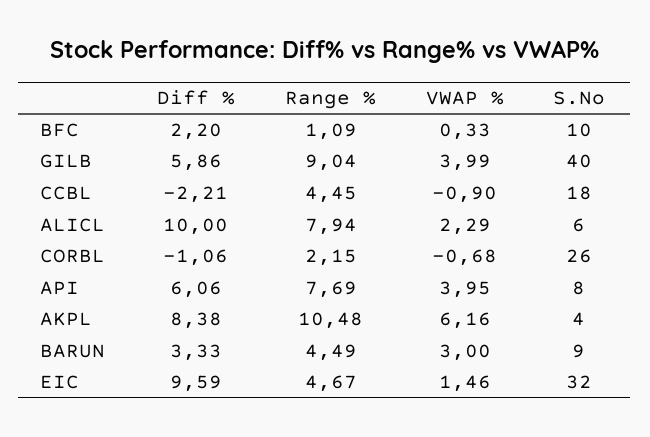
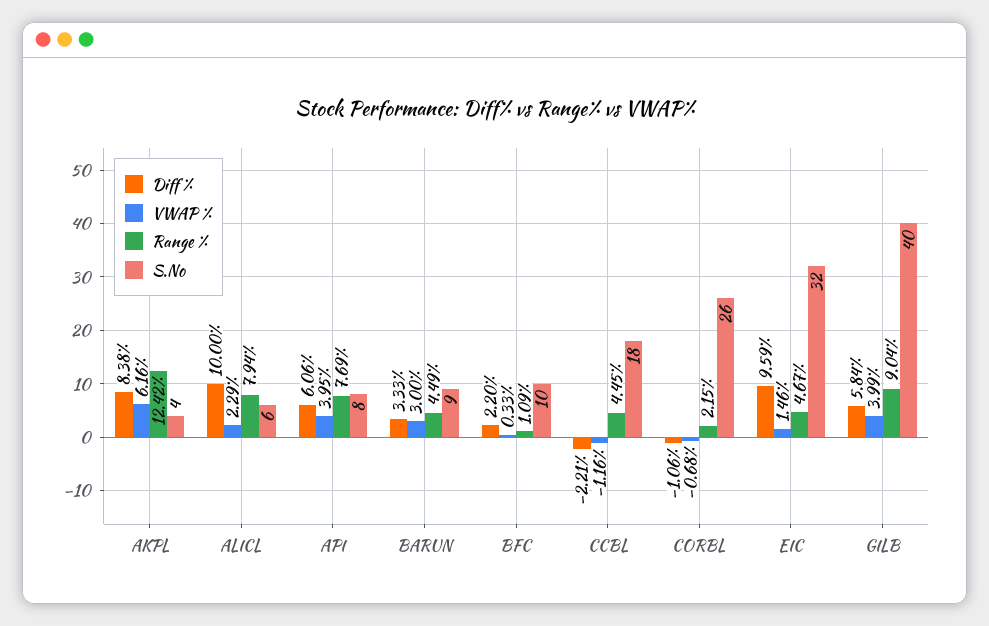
  {
    "Diff %": {
      "BFC": 2.2,
-     "GILB": 5.86,
+     "GILB": 5.84,
      "CCBL": -2.21,
      "ALICL": 10,
      "CORBL": -1.06,
      "API": 6.06,
      "AKPL": 8.38,
      "BARUN": 3.33,
      "EIC": 9.59
    },
    "Range %": {
      "BFC": 1.09,
      "GILB": 9.04,
      "CCBL": 4.45,
      "ALICL": 7.94,
      "CORBL": 2.15,
      "API": 7.69,
-     "AKPL": 10.48,
+     "AKPL": 12.42,
      "BARUN": 4.49,
      "EIC": 4.67
    },
    "VWAP %": {
      "BFC": 0.33,
      "GILB": 3.99,
-     "CCBL": -0.9,
+     "CCBL": -1.16,
      "ALICL": 2.29,
      "CORBL": -0.68,
      "API": 3.95,
      "AKPL": 6.16,
      "BARUN": 3,
      "EIC": 1.46
    },
    "S.No": {
      "BFC": 10,
      "GILB": 40,
      "CCBL": 18,
      "ALICL": 6,
      "CORBL": 26,
      "API": 8,
      "AKPL": 4,
      "BARUN": 9,
      "EIC": 32
    }
  }

